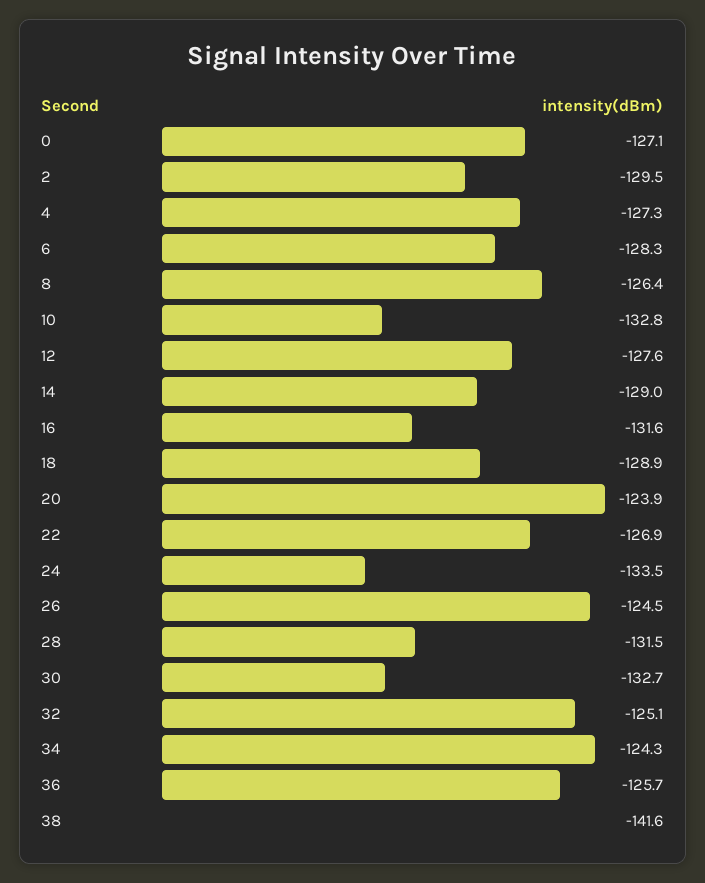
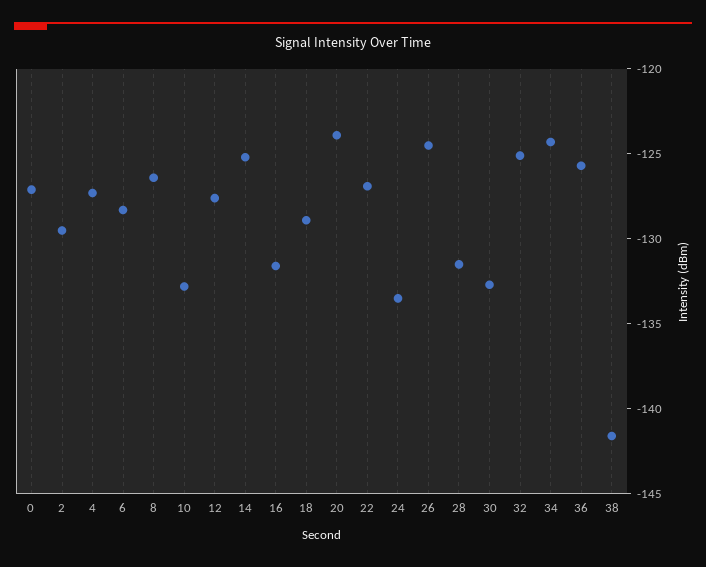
  {
    "0": -127.1,
    "2": -129.5,
    "4": -127.3,
    "6": -128.3,
    "8": -126.4,
    "10": -132.8,
    "12": -127.6,
-   "14": -129,
+   "14": -125,
    "16": -131.6,
    "18": -128.9,
    "20": -123.9,
    "22": -126.9,
    "24": -133.5,
    "26": -124.5,
    "28": -131.5,
    "30": -132.7,
    "32": -125.1,
    "34": -124.3,
    "36": -125.7,
    "38": -141.6
  }

